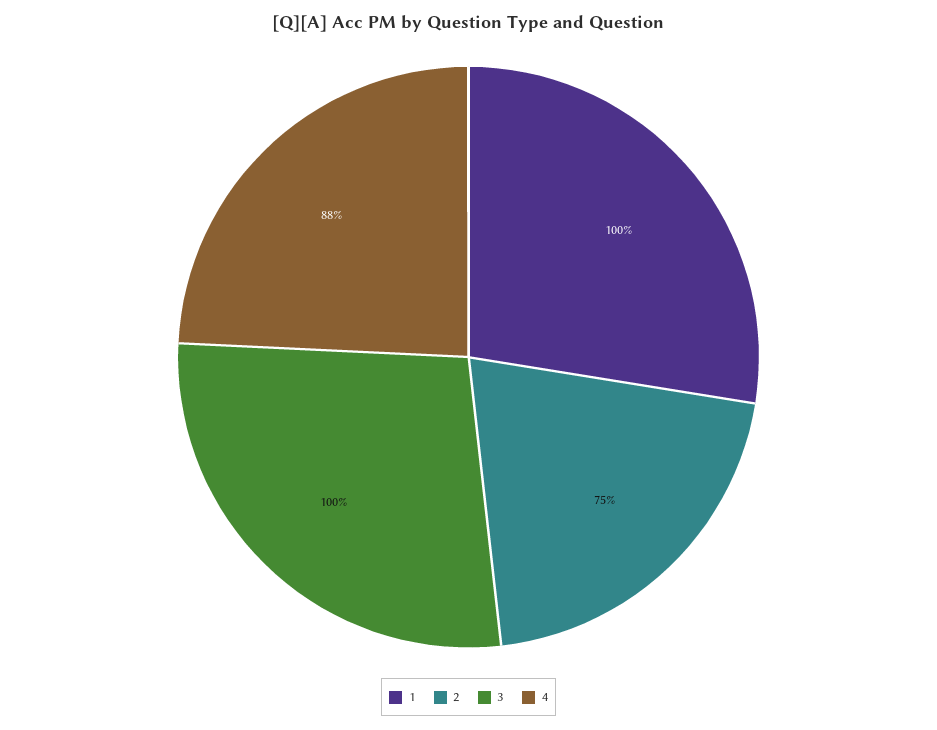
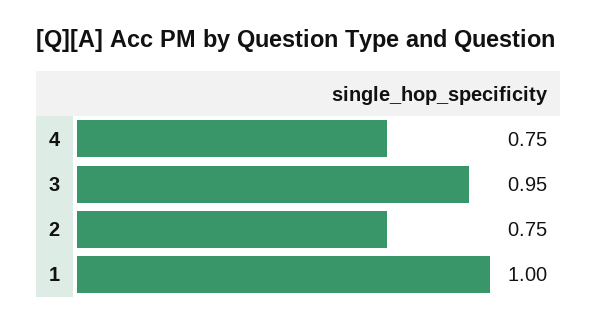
  {
    "1": 1,
    "2": 0.75,
-   "3": 1,
+   "3": 0.95,
-   "4": 0.88
+   "4": 0.75
  }

